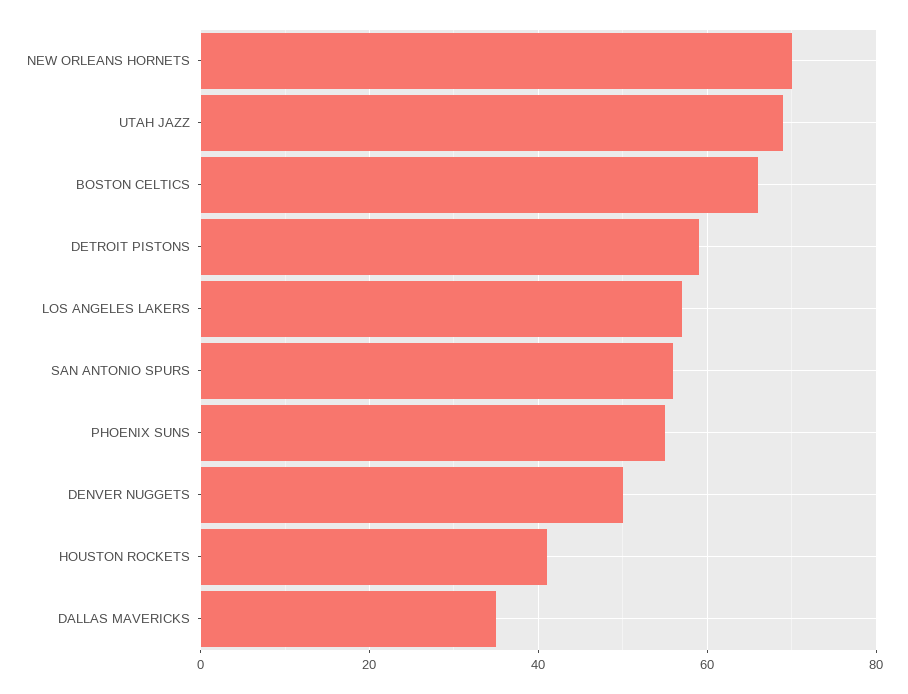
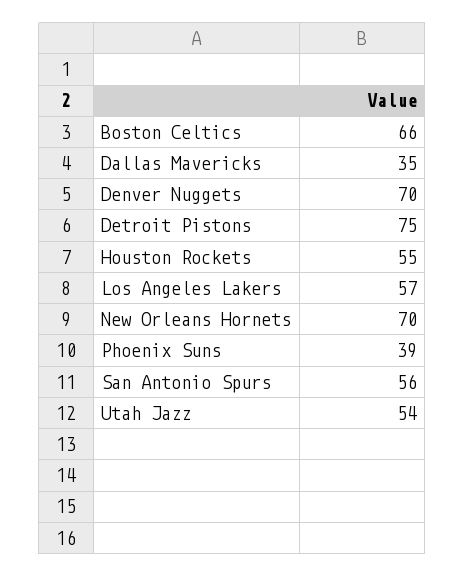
  {
    "NEW ORLEANS HORNETS": 70,
-   "UTAH JAZZ": 70,
+   "UTAH JAZZ": 54,
    "BOSTON CELTICS": 66,
-   "DETROIT PISTONS": 60,
+   "DETROIT PISTONS": 75,
    "LOS ANGELES LAKERS": 57,
    "SAN ANTONIO SPURS": 56,
-   "PHOENIX SUNS": 55,
+   "PHOENIX SUNS": 39,
-   "DENVER NUGGETS": 50,
+   "DENVER NUGGETS": 70,
-   "HOUSTON ROCKETS": 40,
+   "HOUSTON ROCKETS": 55,
    "DALLAS MAVERICKS": 35
  }

